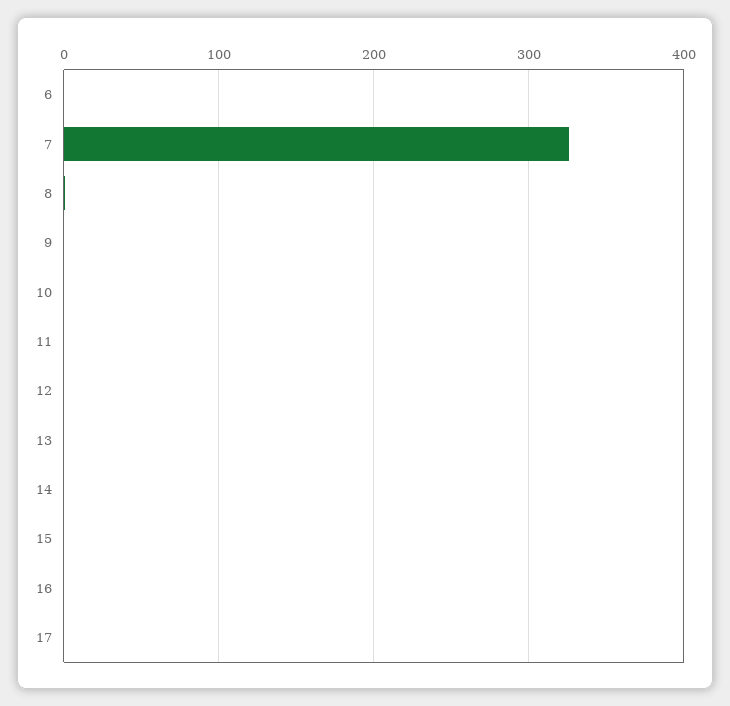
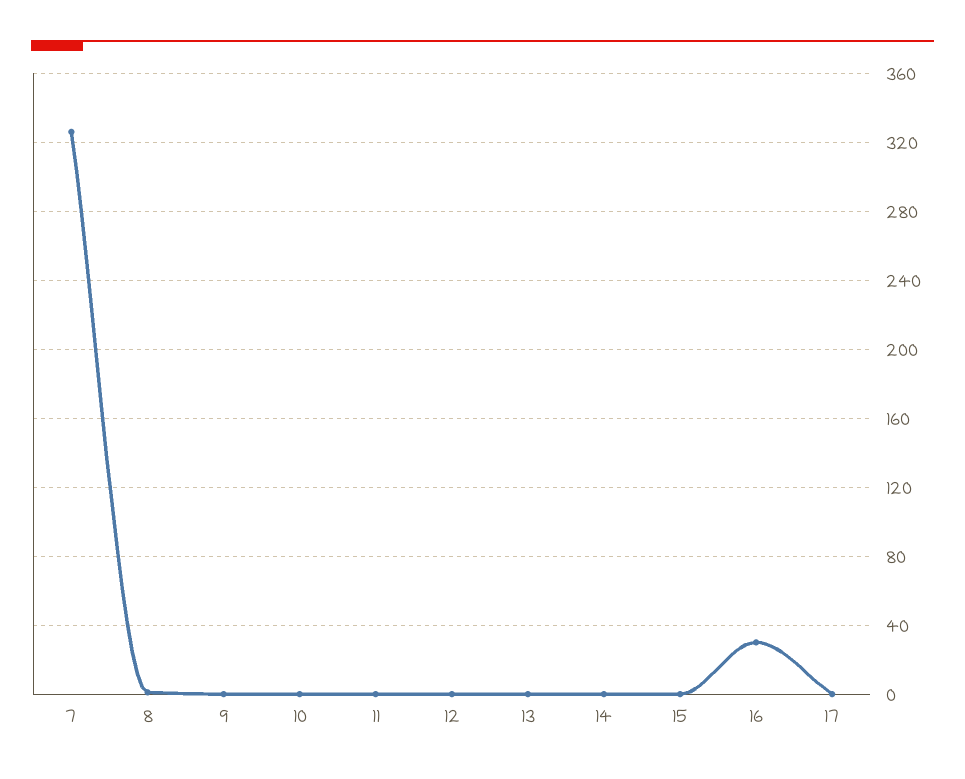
  {
-   "6": 0,
    "7": 325,
    "8": 0,
    "9": 0,
    "10": 0,
    "11": 0,
    "12": 0,
    "13": 0,
    "14": 0,
    "15": 0,
-   "16": 0,
+   "16": 30,
    "17": 0
  }

